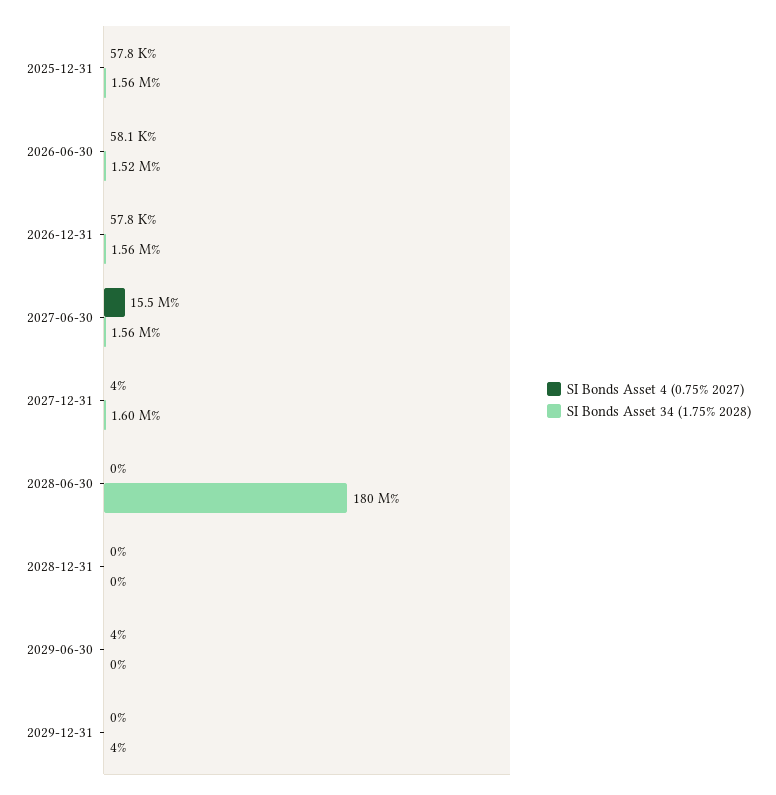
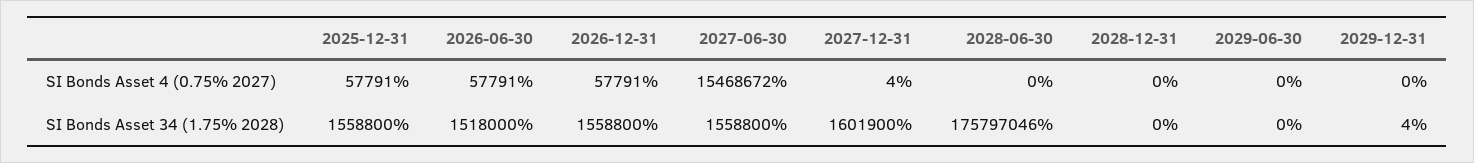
  {
    "SI Bonds Asset 4 (0.75% 2027)": {
      "2025-12-31": 57791,
-     "2026-06-30": 58100,
+     "2026-06-30": 57791,
      "2026-12-31": 57791,
      "2027-06-30": 15468672,
      "2027-12-31": 4,
      "2028-06-30": 0,
      "2028-12-31": 0,
-     "2029-06-30": 4,
+     "2029-06-30": 0,
      "2029-12-31": 0
    },
    "SI Bonds Asset 34 (1.75% 2028)": {
      "2025-12-31": 1558800,
      "2026-06-30": 1518000,
      "2026-12-31": 1558800,
      "2027-06-30": 1558800,
      "2027-12-31": 1601900,
-     "2028-06-30": 180000000,
+     "2028-06-30": 175797046,
      "2028-12-31": 0,
      "2029-06-30": 0,
      "2029-12-31": 4
    }
  }

